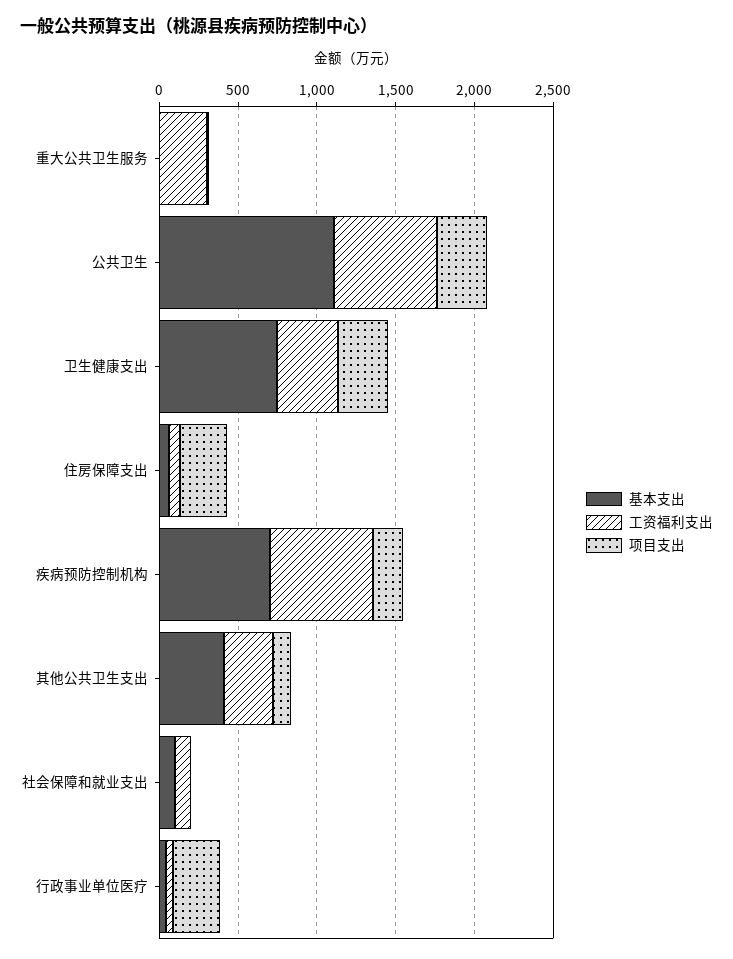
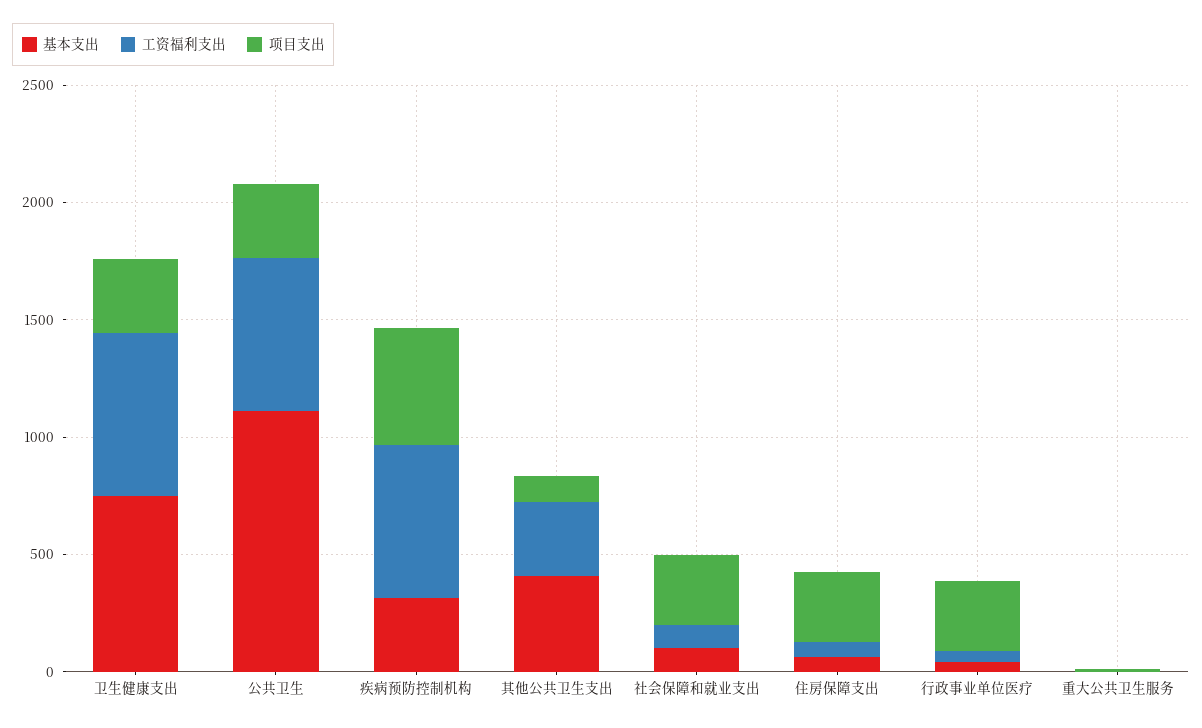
  {
    "基本支出": {
      "重大公共卫生服务": 0,
      "公共卫生": 1100,
      "卫生健康支出": 700,
      "住房保障支出": 100,
-     "疾病预防控制机构": 700,
+     "疾病预防控制机构": 300,
      "其他公共卫生支出": 400,
      "社会保障和就业支出": 100,
      "行政事业单位医疗": 0
    },
    "工资福利支出": {
-     "重大公共卫生服务": 300,
+     "重大公共卫生服务": 0,
      "公共卫生": 700,
-     "卫生健康支出": 400,
+     "卫生健康支出": 700,
      "住房保障支出": 100,
      "疾病预防控制机构": 700,
      "其他公共卫生支出": 300,
      "社会保障和就业支出": 100,
      "行政事业单位医疗": 0
    },
    "项目支出": {
      "重大公共卫生服务": 0,
      "公共卫生": 300,
      "卫生健康支出": 300,
      "住房保障支出": 300,
-     "疾病预防控制机构": 200,
+     "疾病预防控制机构": 500,
      "其他公共卫生支出": 100,
-     "社会保障和就业支出": 0,
+     "社会保障和就业支出": 300,
      "行政事业单位医疗": 300
    }
  }

